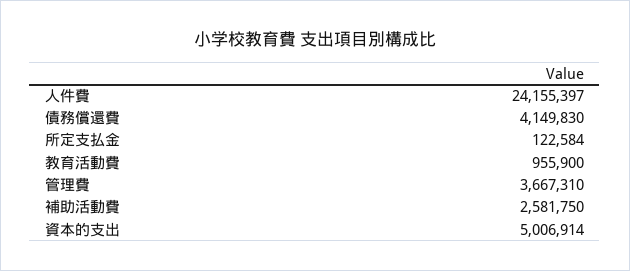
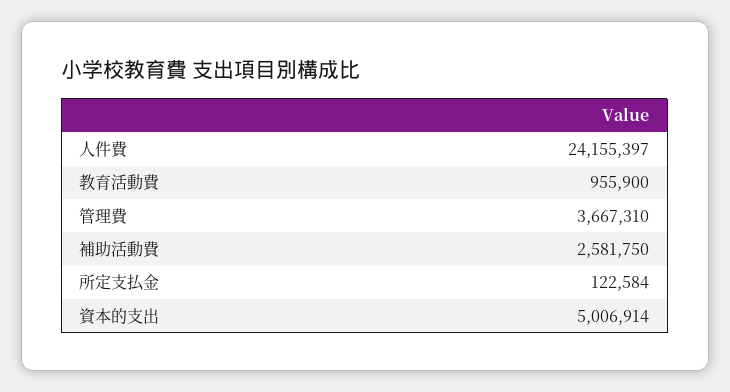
  {
    "人件費": 24155397,
-   "債務償還費": 4149830,
    "所定支払金": 122584,
    "教育活動費": 955900,
    "管理費": 3667310,
    "補助活動費": 2581750,
    "資本的支出": 5006914
  }

